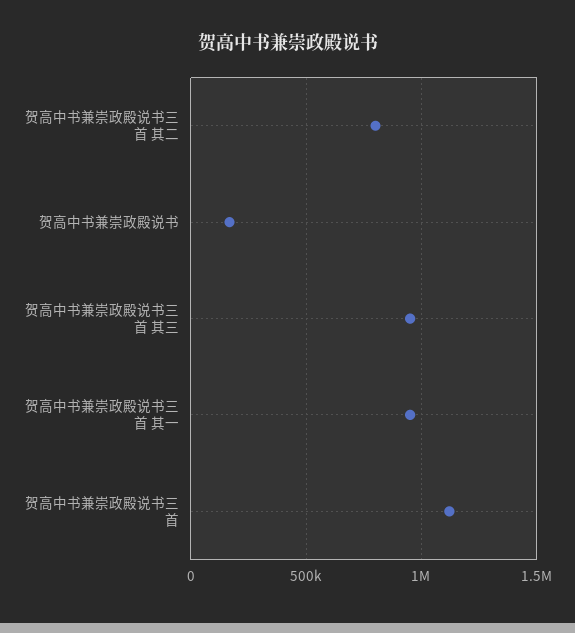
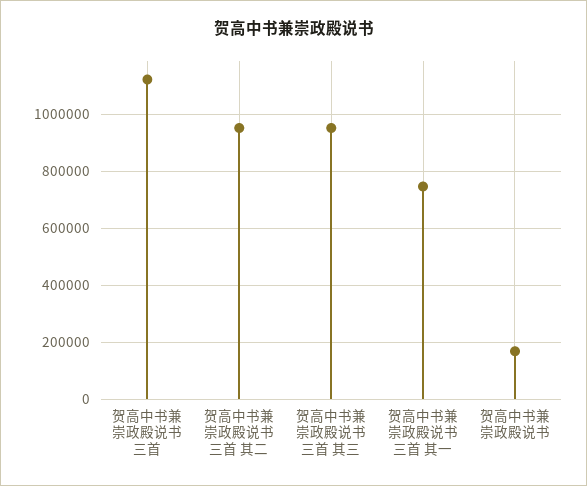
  {
-   "贺高中书兼崇政殿说书三首 其二": 800000,
+   "贺高中书兼崇政殿说书三首 其二": 950000,
    "贺高中书兼崇政殿说书": 175000,
    "贺高中书兼崇政殿说书三首 其三": 950000,
-   "贺高中书兼崇政殿说书三首 其一": 950000,
+   "贺高中书兼崇政殿说书三首 其一": 750000,
    "贺高中书兼崇政殿说书三首": 1125000
  }

